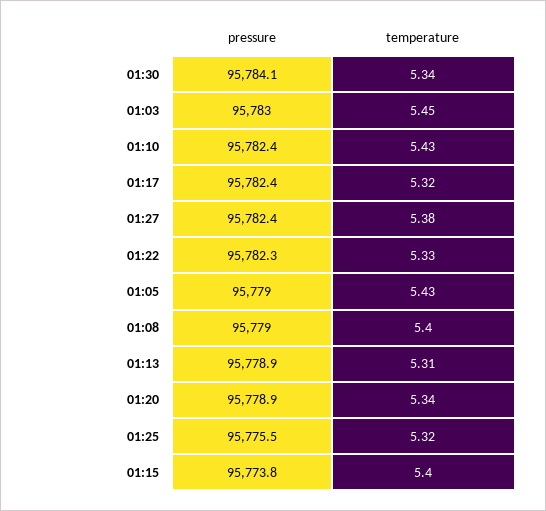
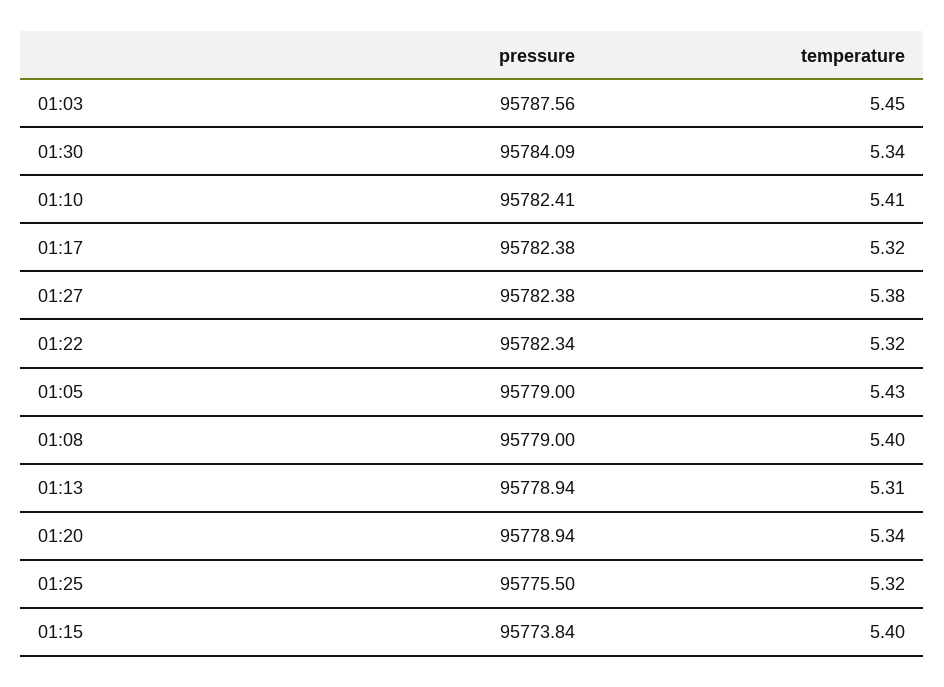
  {
    "pressure": {
      "01:30": 95784.09,
-     "01:03": 95783,
+     "01:03": 95787.56,
      "01:10": 95782.41,
      "01:17": 95782.38,
      "01:27": 95782.38,
      "01:22": 95782.34,
      "01:05": 95779,
      "01:08": 95779,
      "01:13": 95778.94,
      "01:20": 95778.94,
      "01:25": 95775.5,
      "01:15": 95773.84
    },
    "temperature": {
      "01:30": 5.34,
      "01:03": 5.45,
-     "01:10": 5.43,
+     "01:10": 5.41,
      "01:17": 5.32,
      "01:27": 5.38,
-     "01:22": 5.33,
+     "01:22": 5.32,
      "01:05": 5.43,
      "01:08": 5.4,
      "01:13": 5.31,
      "01:20": 5.34,
      "01:25": 5.32,
      "01:15": 5.4
    }
  }

